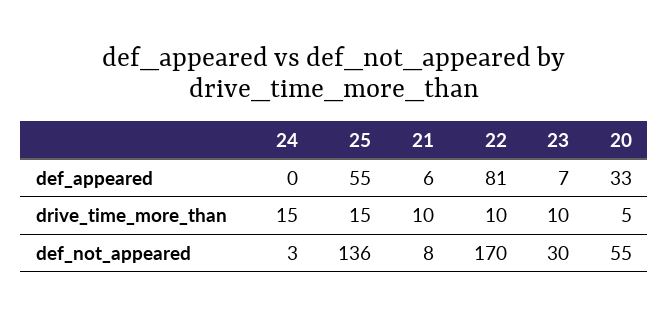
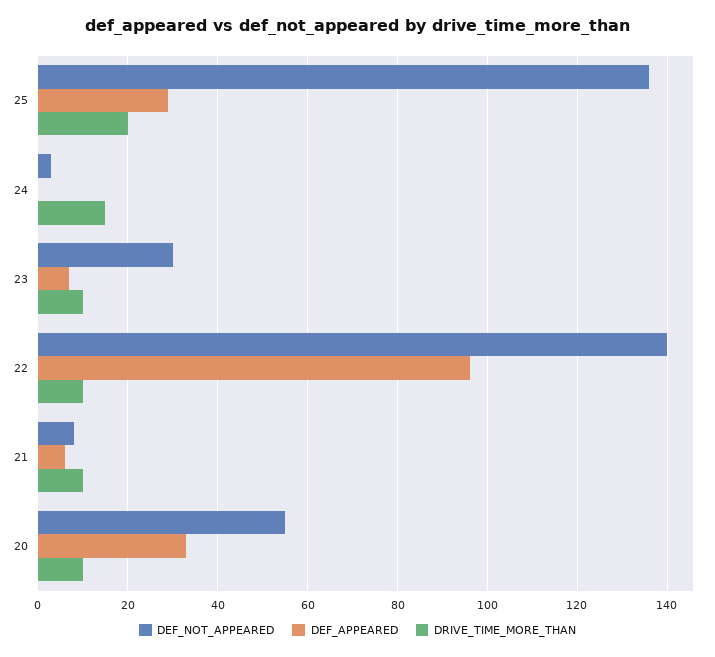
  {
    "def_appeared": {
      "24": 0,
-     "25": 55,
+     "25": 30,
      "21": 6,
-     "22": 81,
+     "22": 95,
      "23": 7,
      "20": 33
    },
    "drive_time_more_than": {
      "24": 15,
-     "25": 15,
+     "25": 20,
      "21": 10,
      "22": 10,
      "23": 10,
-     "20": 5
+     "20": 10
    },
    "def_not_appeared": {
      "24": 3,
      "25": 136,
      "21": 8,
-     "22": 170,
+     "22": 140,
      "23": 30,
      "20": 55
    }
  }

